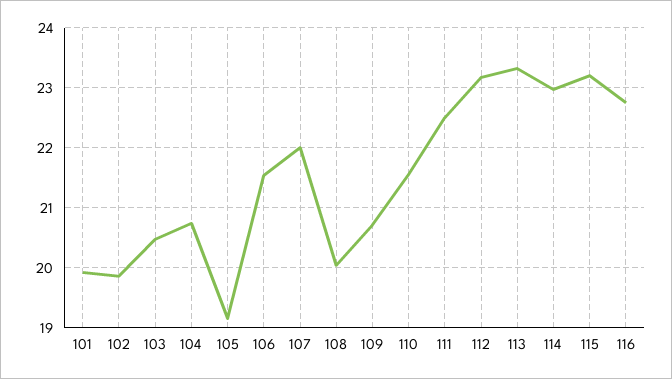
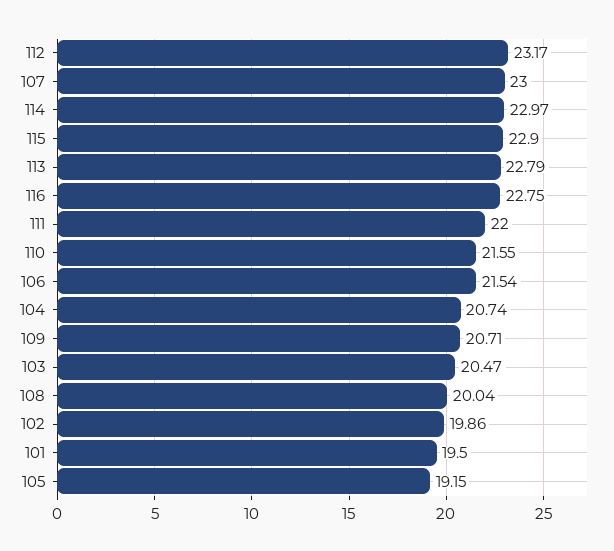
  {
-   "101": 19.9,
+   "101": 19.5,
    "102": 19.86,
    "103": 20.47,
    "104": 20.74,
    "105": 19.15,
    "106": 21.54,
-   "107": 22,
+   "107": 23,
    "108": 20.04,
    "109": 20.71,
    "110": 21.55,
-   "111": 22.5,
+   "111": 22,
    "112": 23.17,
-   "113": 23.3,
+   "113": 22.79,
    "114": 22.97,
-   "115": 23.2,
+   "115": 22.9,
    "116": 22.75
  }

